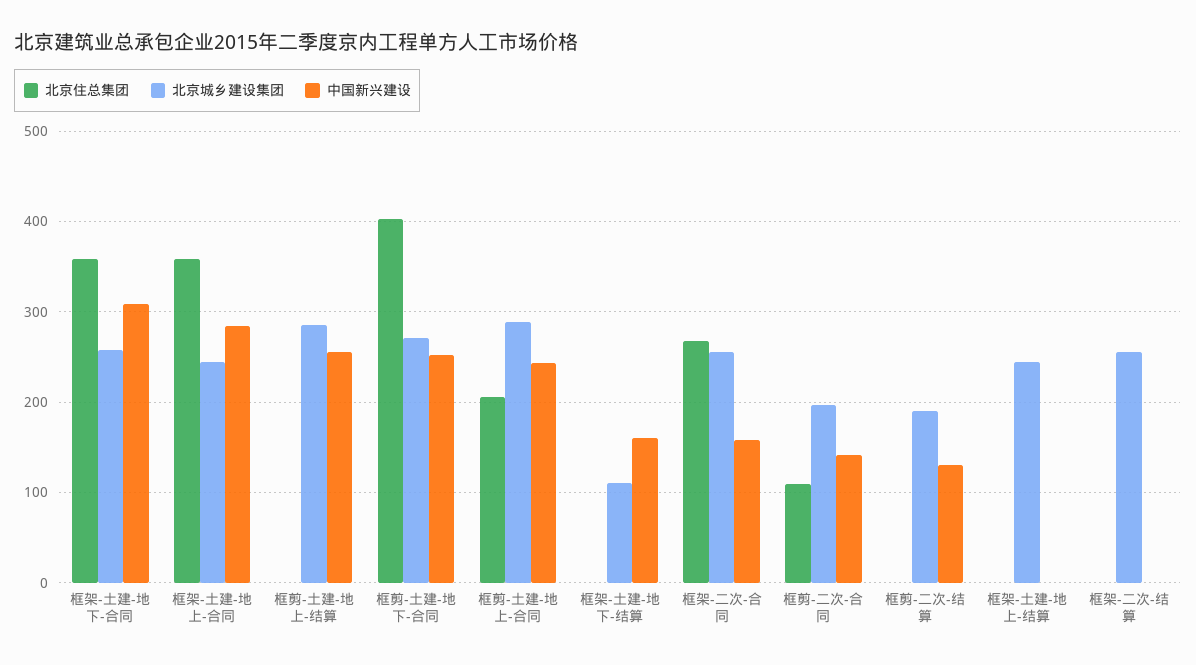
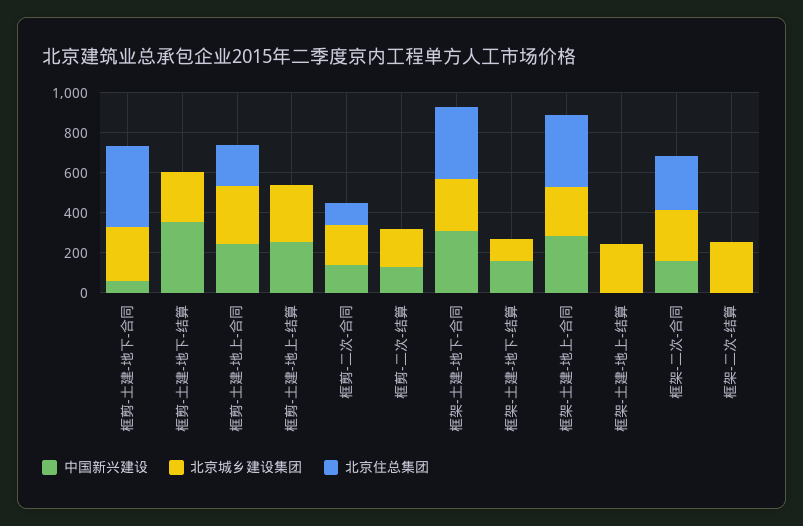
  {
    "北京住总集团": {
      "框架-土建-地下-合同": 360,
      "框架-土建-地上-合同": 360,
      "框剪-土建-地上-结算": 0,
      "框剪-土建-地下-合同": 400,
      "框剪-土建-地上-合同": 210,
      "框架-土建-地下-结算": 0,
      "框架-二次-合同": 270,
      "框剪-二次-合同": 110,
      "框剪-二次-结算": 0,
      "框架-土建-地上-结算": 0,
-     "框架-二次-结算": 0
+     "框架-二次-结算": 0,
+     "框剪-土建-地下-结算": 0
    },
    "北京城乡建设集团": {
      "框架-土建-地下-合同": 260,
      "框架-土建-地上-合同": 250,
      "框剪-土建-地上-结算": 290,
      "框剪-土建-地下-合同": 270,
      "框剪-土建-地上-合同": 290,
      "框架-土建-地下-结算": 110,
      "框架-二次-合同": 260,
      "框剪-二次-合同": 200,
      "框剪-二次-结算": 190,
      "框架-土建-地上-结算": 250,
-     "框架-二次-结算": 260
+     "框架-二次-结算": 260,
+     "框剪-土建-地下-结算": 250
    },
    "中国新兴建设": {
      "框架-土建-地下-合同": 310,
      "框架-土建-地上-合同": 280,
      "框剪-土建-地上-结算": 260,
-     "框剪-土建-地下-合同": 250,
+     "框剪-土建-地下-合同": 50,
      "框剪-土建-地上-合同": 240,
      "框架-土建-地下-结算": 160,
      "框架-二次-合同": 160,
      "框剪-二次-合同": 140,
      "框剪-二次-结算": 130,
      "框架-土建-地上-结算": 0,
-     "框架-二次-结算": 0
+     "框架-二次-结算": 0,
+     "框剪-土建-地下-结算": 350
    }
  }

